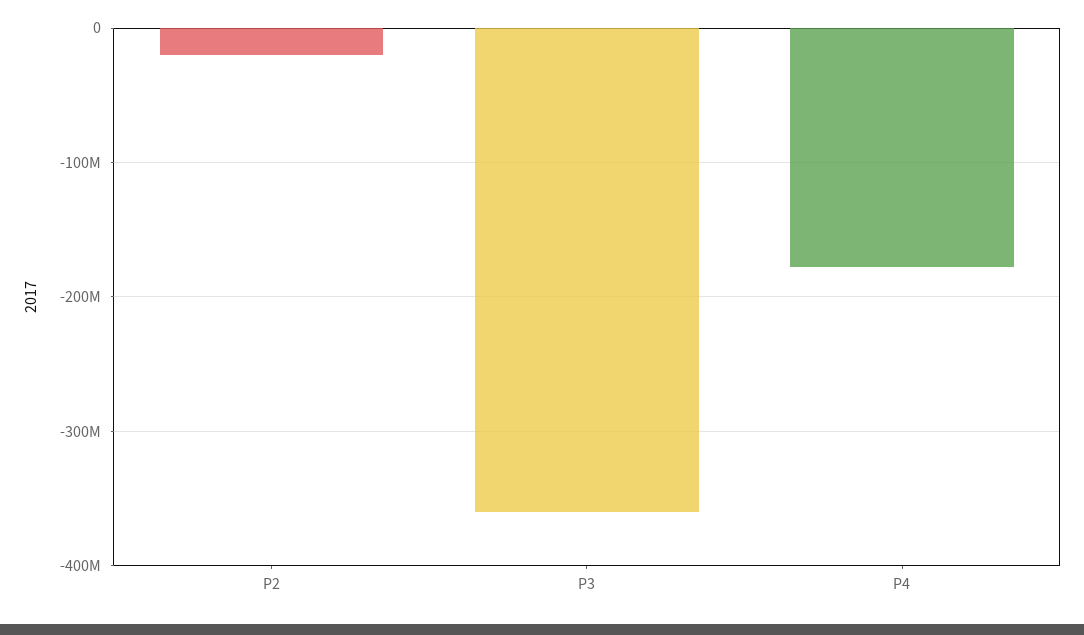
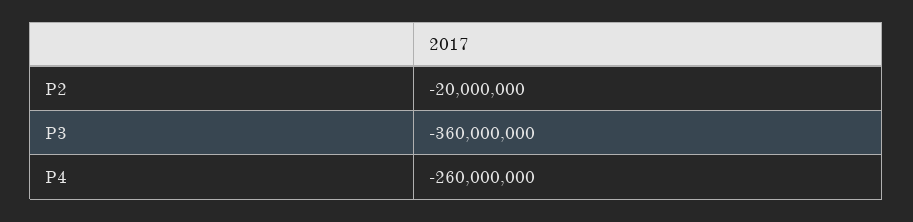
  {
    "P2": -20000000,
    "P3": -360000000,
-   "P4": -180000000
+   "P4": -260000000
  }

